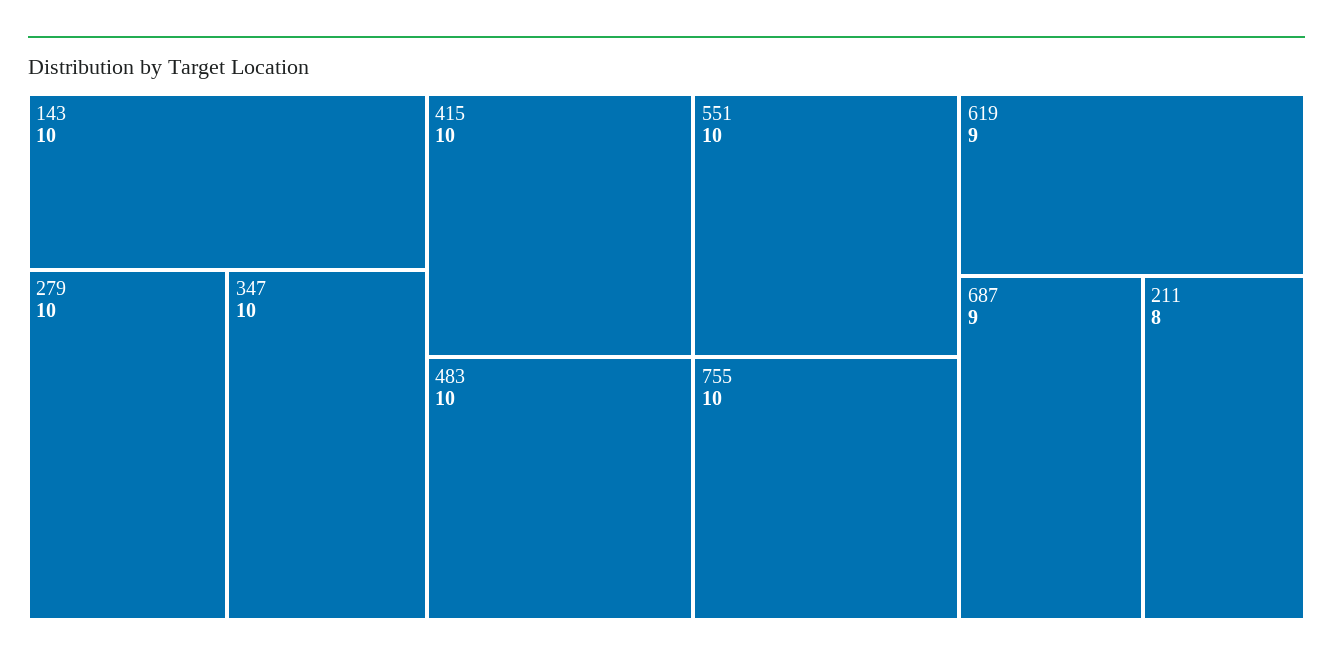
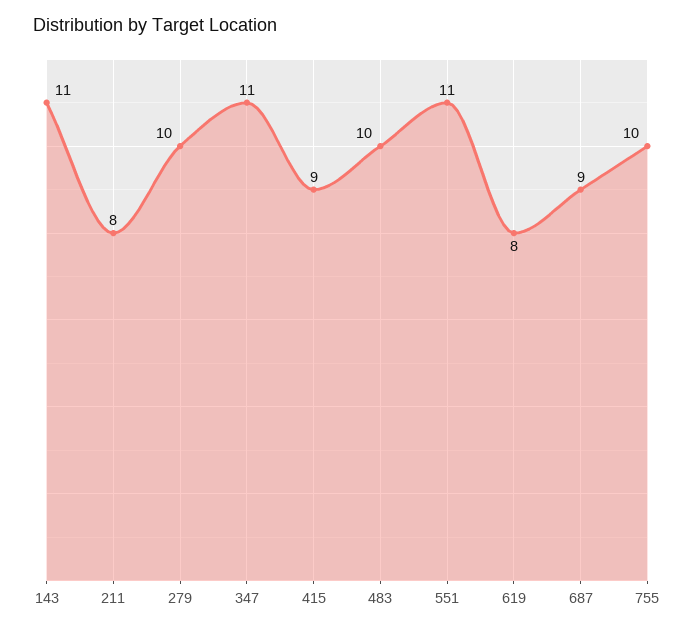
  {
-   "143": 10,
+   "143": 11,
    "279": 10,
-   "347": 10,
+   "347": 11,
-   "415": 10,
+   "415": 9,
    "483": 10,
-   "551": 10,
+   "551": 11,
    "755": 10,
-   "619": 9,
+   "619": 8,
    "687": 9,
    "211": 8
  }

